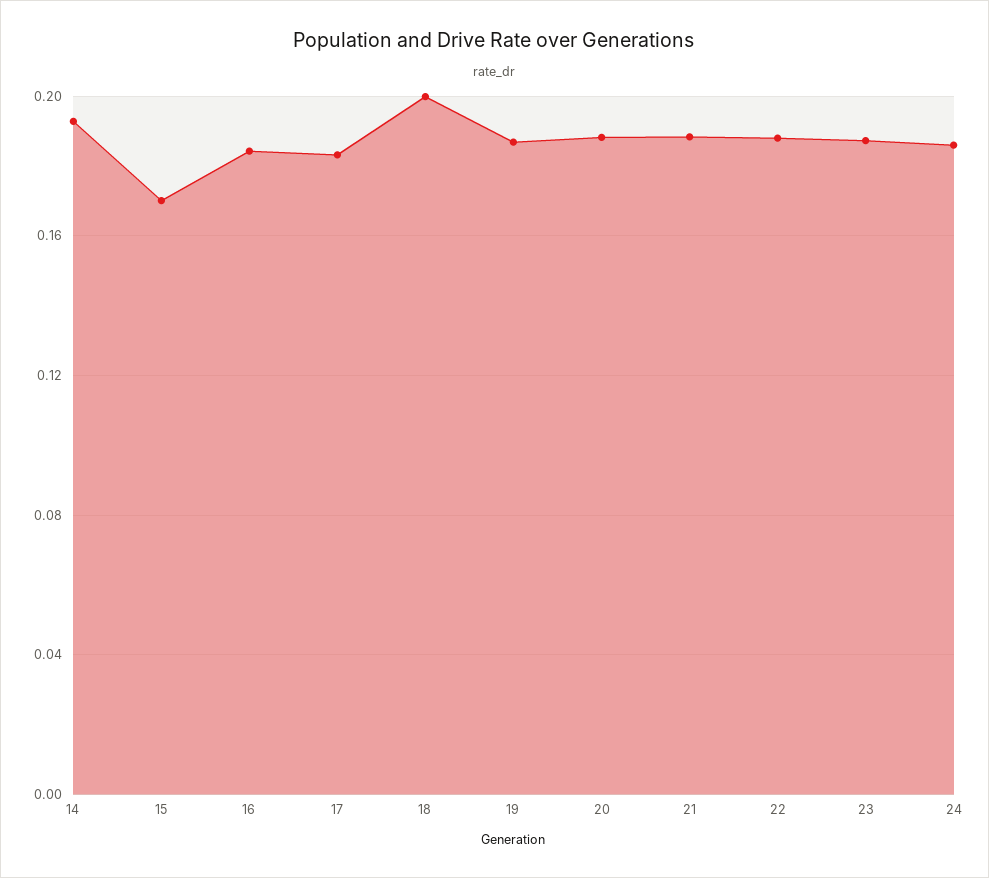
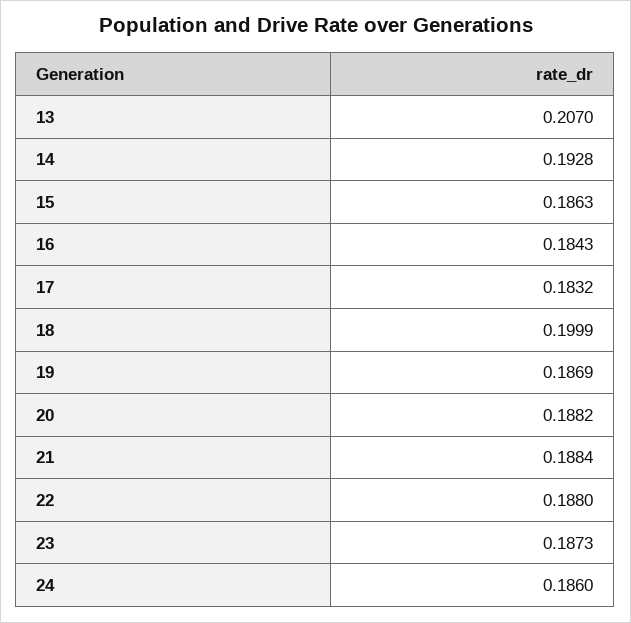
  {
    "14": 0.1928,
-   "15": 0.17,
+   "15": 0.1863,
    "16": 0.1843,
    "17": 0.1832,
    "18": 0.1999,
    "19": 0.1869,
    "20": 0.1882,
    "21": 0.1884,
    "22": 0.188,
    "23": 0.1873,
-   "24": 0.186
+   "24": 0.186,
+   "13": 0.207
  }

